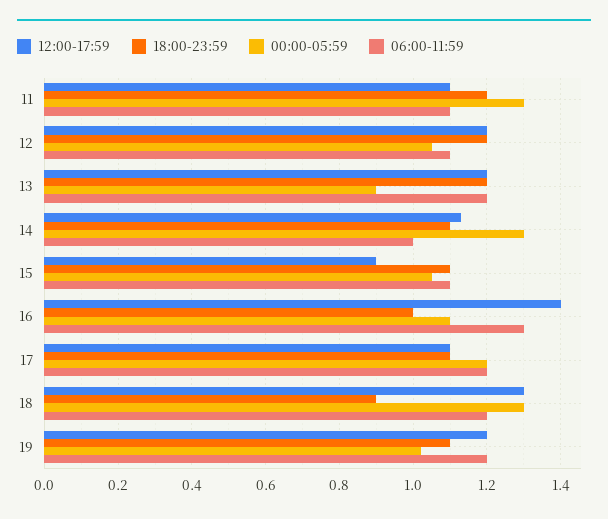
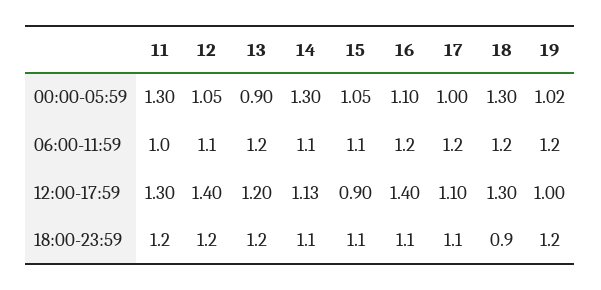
  {
    "12:00-17:59": {
-     "11": 1.1,
+     "11": 1.3,
-     "12": 1.2,
+     "12": 1.4,
      "13": 1.2,
      "14": 1.13,
      "15": 0.9,
      "16": 1.4,
      "17": 1.1,
      "18": 1.3,
-     "19": 1.2
+     "19": 1
    },
    "18:00-23:59": {
      "11": 1.2,
      "12": 1.2,
      "13": 1.2,
      "14": 1.1,
      "15": 1.1,
-     "16": 1,
+     "16": 1.1,
      "17": 1.1,
      "18": 0.9,
-     "19": 1.1
+     "19": 1.2
    },
    "00:00-05:59": {
      "11": 1.3,
      "12": 1.05,
      "13": 0.9,
      "14": 1.3,
      "15": 1.05,
      "16": 1.1,
-     "17": 1.2,
+     "17": 1,
      "18": 1.3,
      "19": 1.02
    },
    "06:00-11:59": {
-     "11": 1.1,
+     "11": 1,
      "12": 1.1,
      "13": 1.2,
-     "14": 1,
+     "14": 1.1,
      "15": 1.1,
-     "16": 1.3,
+     "16": 1.2,
      "17": 1.2,
      "18": 1.2,
      "19": 1.2
    }
  }

